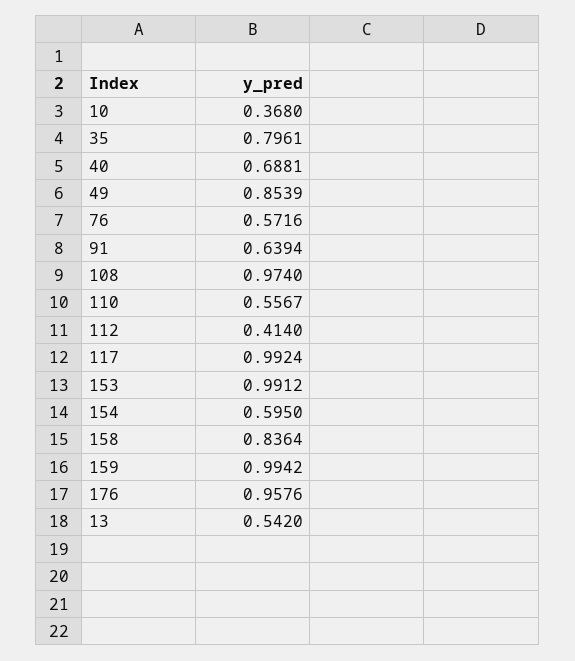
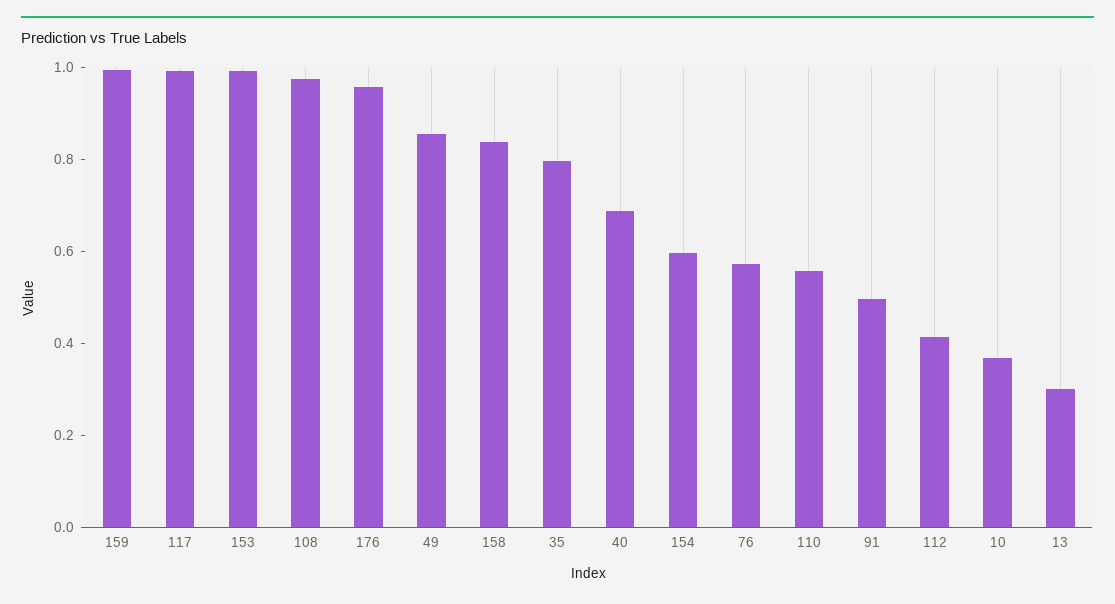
  {
    "10": 0.368,
    "35": 0.7961,
    "40": 0.6881,
    "49": 0.8539,
    "76": 0.5716,
-   "91": 0.6394,
+   "91": 0.5,
    "108": 0.974,
    "110": 0.5567,
    "112": 0.414,
    "117": 0.9924,
    "153": 0.9912,
    "154": 0.595,
    "158": 0.8364,
    "159": 0.9942,
    "176": 0.9576,
-   "13": 0.542
+   "13": 0.3
  }

